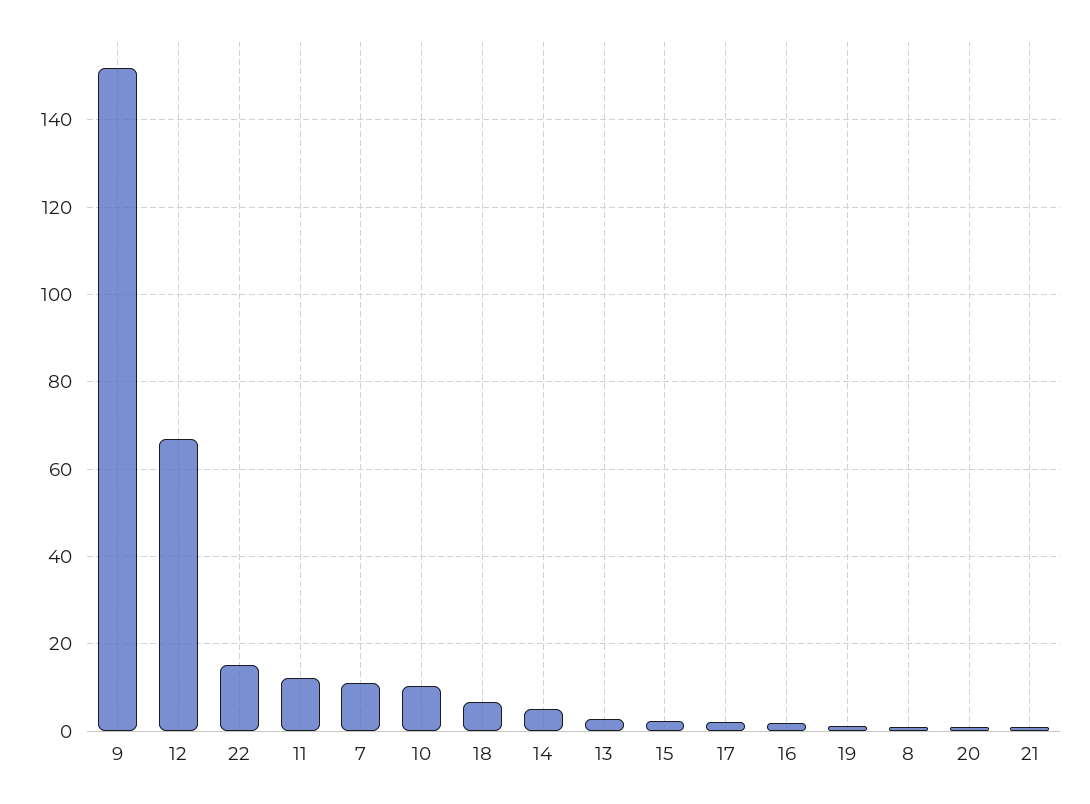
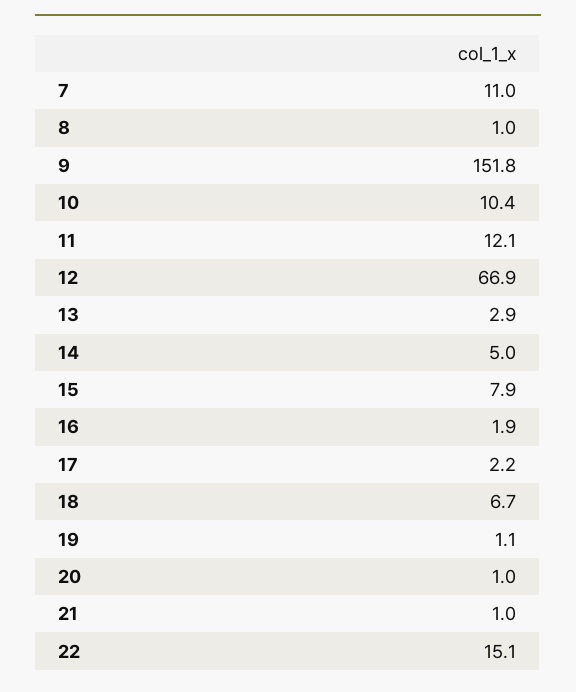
  {
    "9": 151.8,
    "12": 66.9,
    "22": 15.1,
    "11": 12.1,
    "7": 11,
    "10": 10.4,
    "18": 6.7,
    "14": 5,
    "13": 2.9,
-   "15": 2,
+   "15": 7.9,
    "17": 2.2,
    "16": 1.9,
    "19": 1.1,
    "8": 1,
    "20": 1,
    "21": 1
  }

